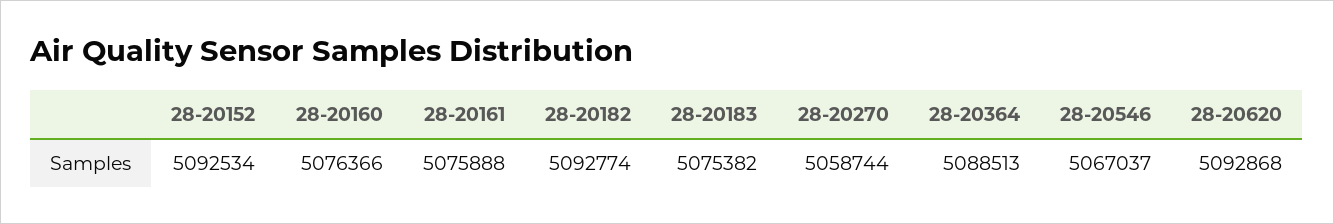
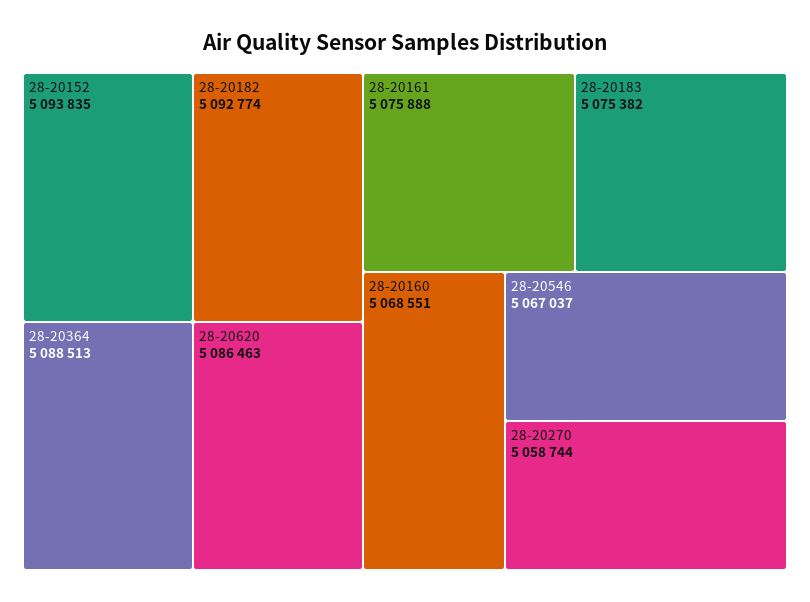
  {
-   "28-20152": 5092534,
+   "28-20152": 5093835,
-   "28-20160": 5076366,
+   "28-20160": 5068551,
    "28-20161": 5075888,
    "28-20182": 5092774,
    "28-20183": 5075382,
    "28-20270": 5058744,
    "28-20364": 5088513,
    "28-20546": 5067037,
-   "28-20620": 5092868
+   "28-20620": 5086463
  }

